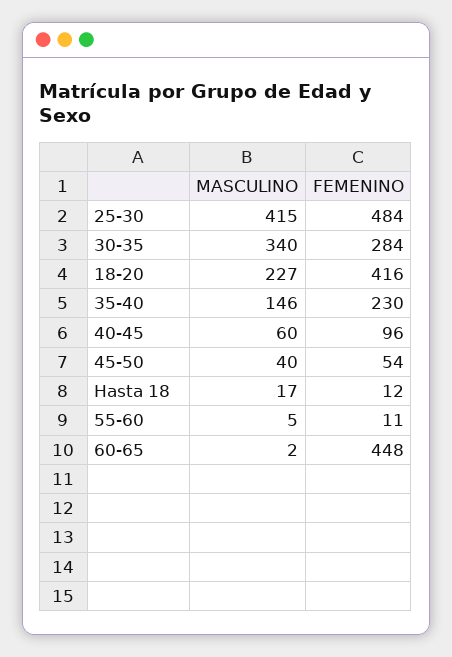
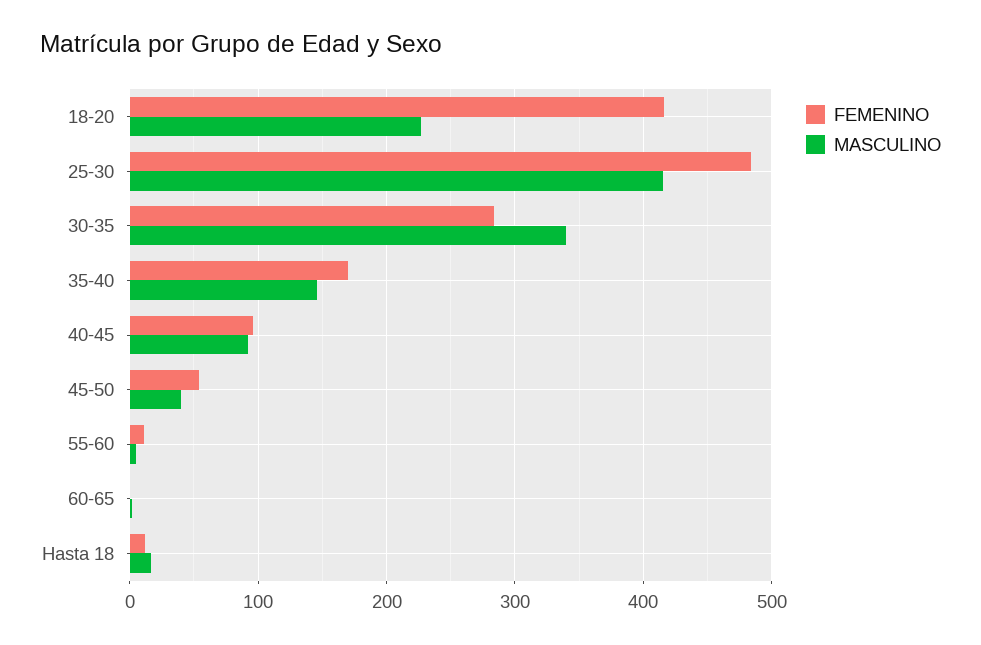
  {
    "MASCULINO": {
      "25-30": 415,
      "30-35": 340,
      "18-20": 227,
      "35-40": 146,
-     "40-45": 60,
+     "40-45": 90,
      "45-50": 40,
      "Hasta 18": 17,
      "55-60": 5,
      "60-65": 2
    },
    "FEMENINO": {
      "25-30": 484,
      "30-35": 284,
      "18-20": 416,
-     "35-40": 230,
+     "35-40": 170,
      "40-45": 96,
      "45-50": 54,
      "Hasta 18": 12,
      "55-60": 11,
-     "60-65": 448
+     "60-65": 0
    }
  }

